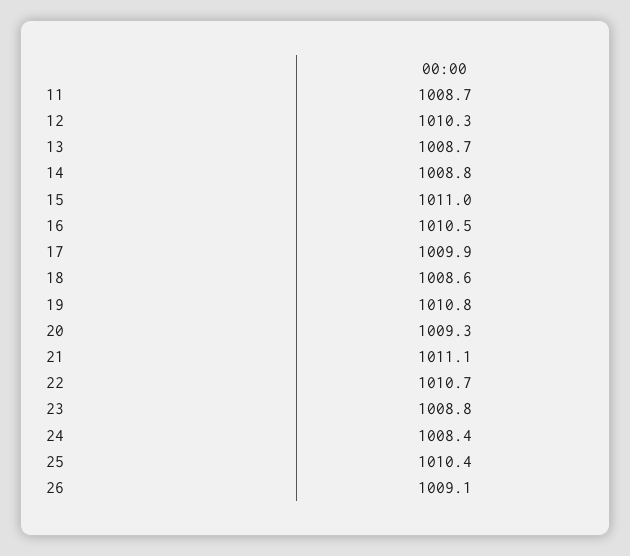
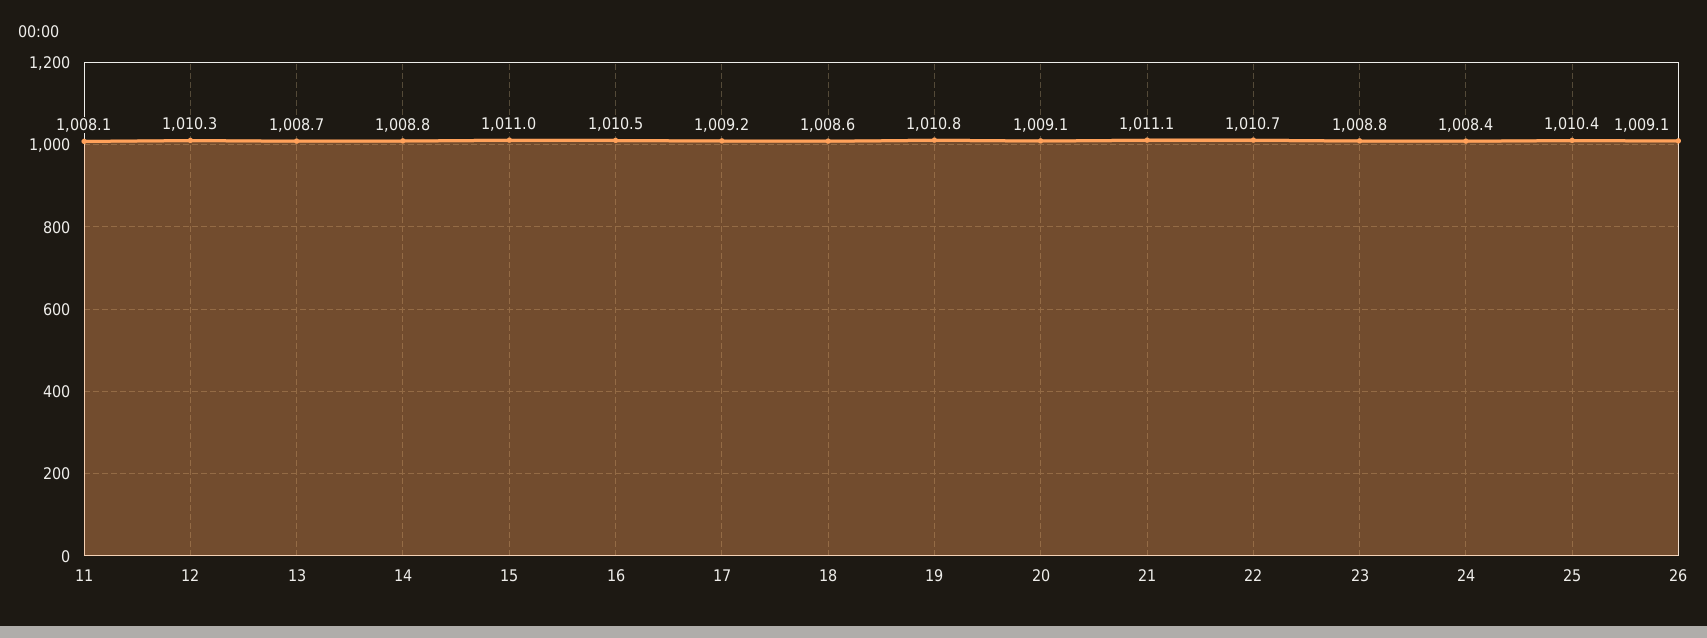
  {
-   "11": 1008.7,
+   "11": 1008.1,
    "12": 1010.3,
    "13": 1008.7,
    "14": 1008.8,
    "15": 1011,
    "16": 1010.5,
-   "17": 1009.9,
+   "17": 1009.2,
    "18": 1008.6,
    "19": 1010.8,
-   "20": 1009.3,
+   "20": 1009.1,
    "21": 1011.1,
    "22": 1010.7,
    "23": 1008.8,
    "24": 1008.4,
    "25": 1010.4,
    "26": 1009.1
  }

